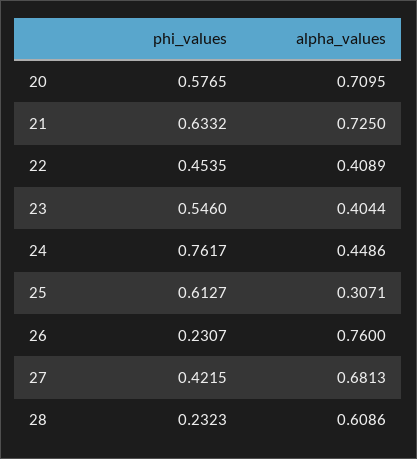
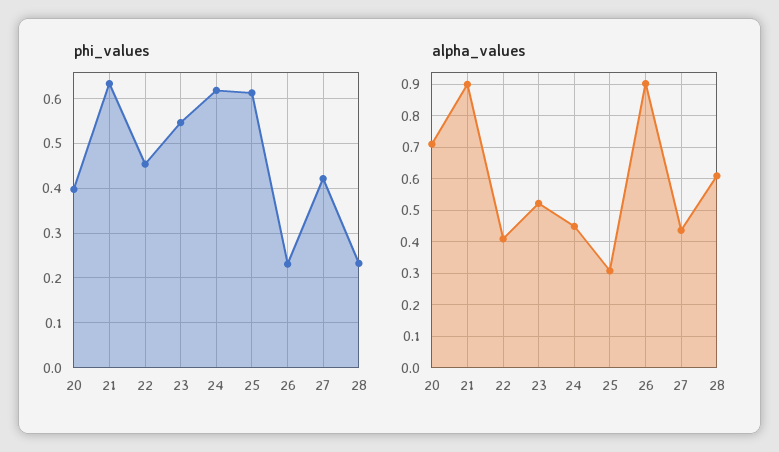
  {
    "phi_values": {
-     "20": 0.5765,
+     "20": 0.4,
      "21": 0.6332,
      "22": 0.4535,
      "23": 0.546,
-     "24": 0.7617,
+     "24": 0.62,
      "25": 0.6127,
      "26": 0.2307,
      "27": 0.4215,
      "28": 0.2323
    },
    "alpha_values": {
      "20": 0.7095,
-     "21": 0.725,
+     "21": 0.9,
      "22": 0.4089,
-     "23": 0.4044,
+     "23": 0.52,
      "24": 0.4486,
      "25": 0.3071,
-     "26": 0.76,
+     "26": 0.9,
-     "27": 0.6813,
+     "27": 0.44,
      "28": 0.6086
    }
  }

